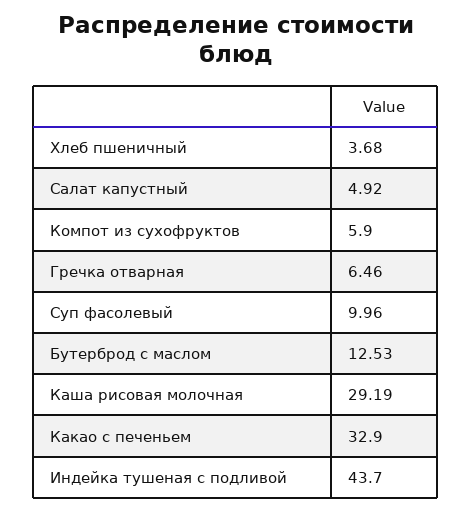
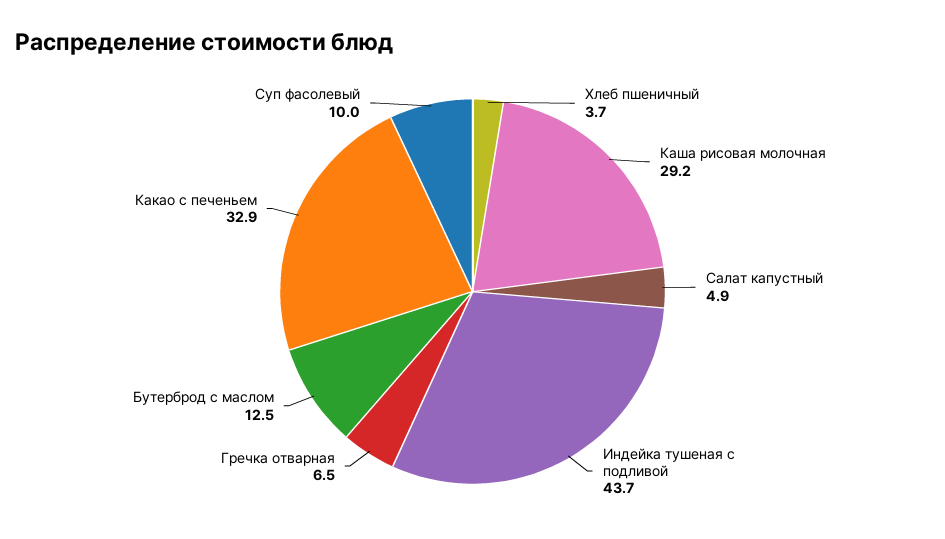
  {
    "Хлеб пшеничный": 3.68,
    "Салат капустный": 4.92,
-   "Компот из сухофруктов": 5.9,
    "Гречка отварная": 6.46,
    "Суп фасолевый": 9.96,
    "Бутерброд с маслом": 12.53,
    "Каша рисовая молочная": 29.19,
    "Какао с печеньем": 32.9,
    "Индейка тушеная с подливой": 43.7
  }

